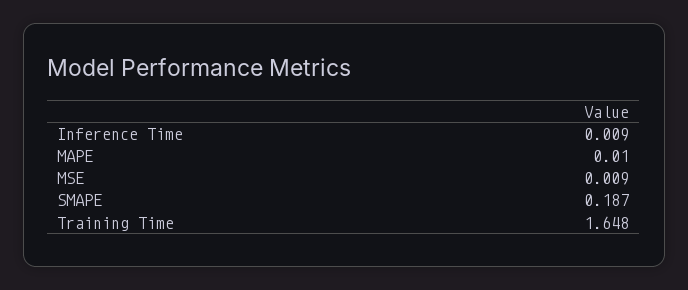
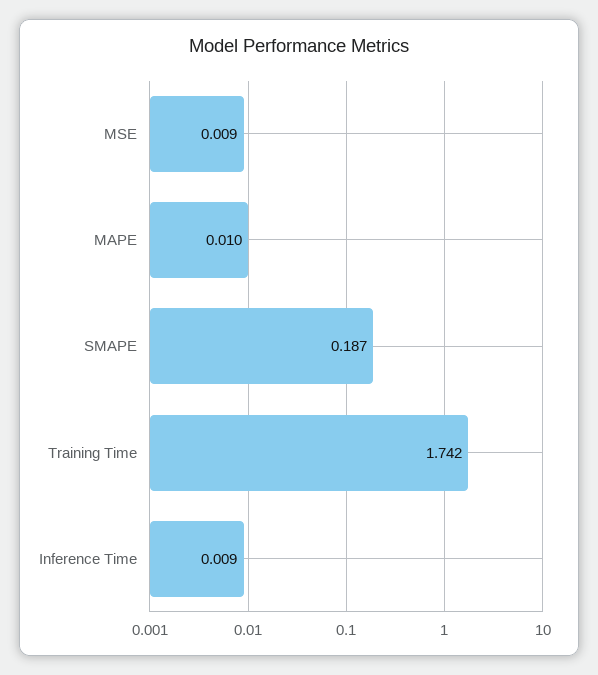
  {
    "Inference Time": 0.009,
    "MAPE": 0.01,
    "MSE": 0.009,
    "SMAPE": 0.187,
-   "Training Time": 1.648
+   "Training Time": 1.742
  }

